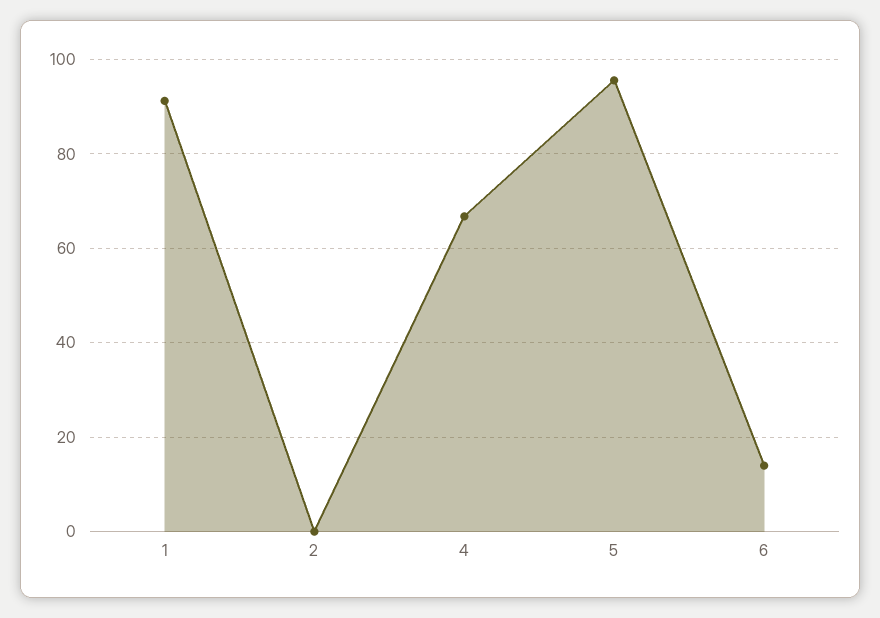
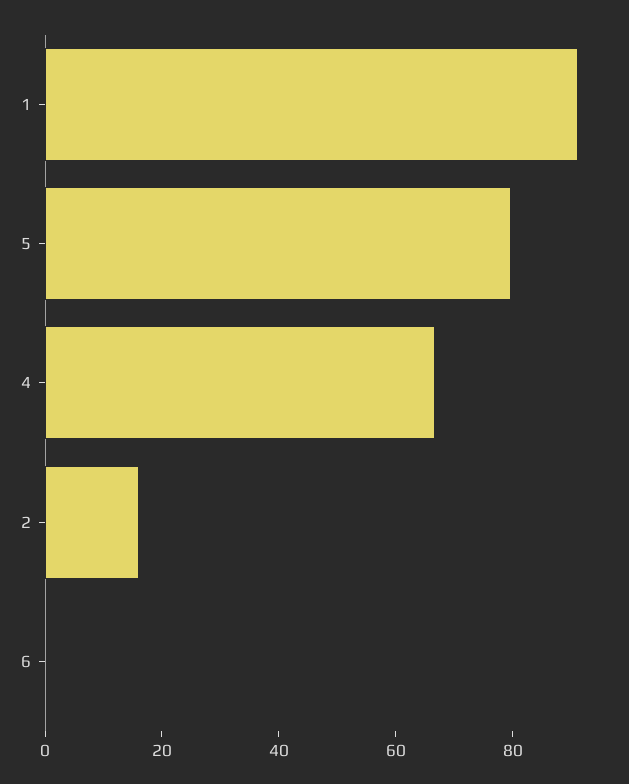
  {
    "1": 92,
-   "2": 0,
+   "2": 15,
    "4": 66,
-   "5": 96,
+   "5": 80,
-   "6": 14
+   "6": 0
  }

